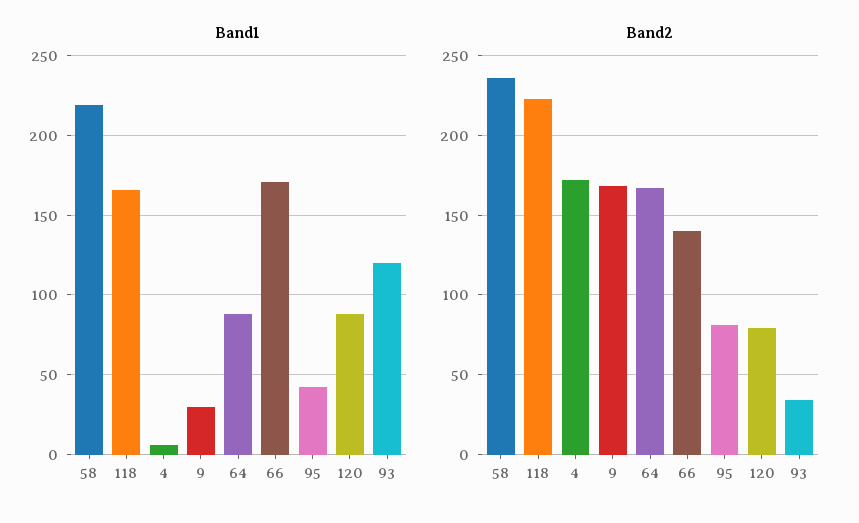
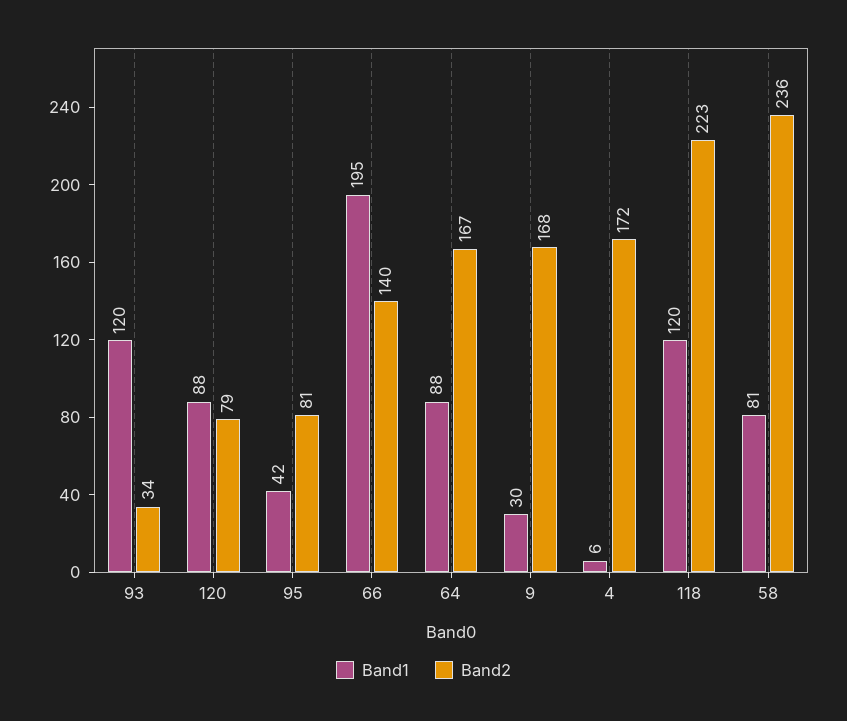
  {
    "Band1": {
-     "58": 220,
+     "58": 81,
-     "118": 165,
+     "118": 120,
      "4": 6,
      "9": 30,
      "64": 88,
-     "66": 170,
+     "66": 195,
      "95": 42,
      "120": 88,
      "93": 120
    },
    "Band2": {
      "58": 236,
      "118": 223,
      "4": 172,
      "9": 168,
      "64": 167,
      "66": 140,
      "95": 81,
      "120": 79,
      "93": 34
    }
  }

